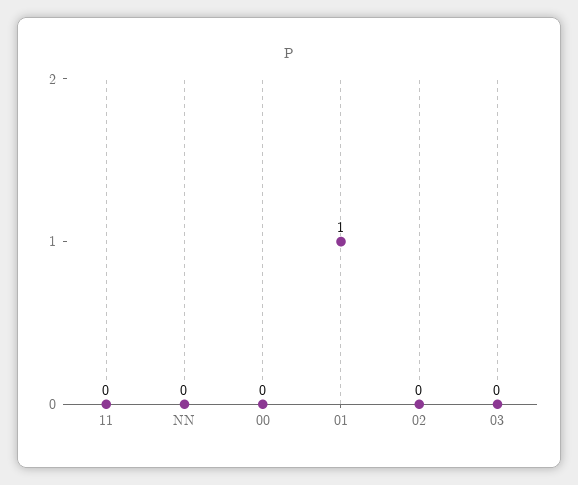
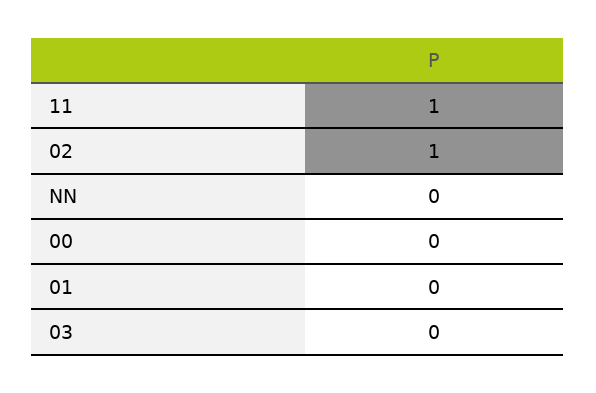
  {
-   "11": 0,
+   "11": 1,
    "NN": 0,
    "00": 0,
-   "01": 1,
+   "01": 0,
-   "02": 0,
+   "02": 1,
    "03": 0
  }

